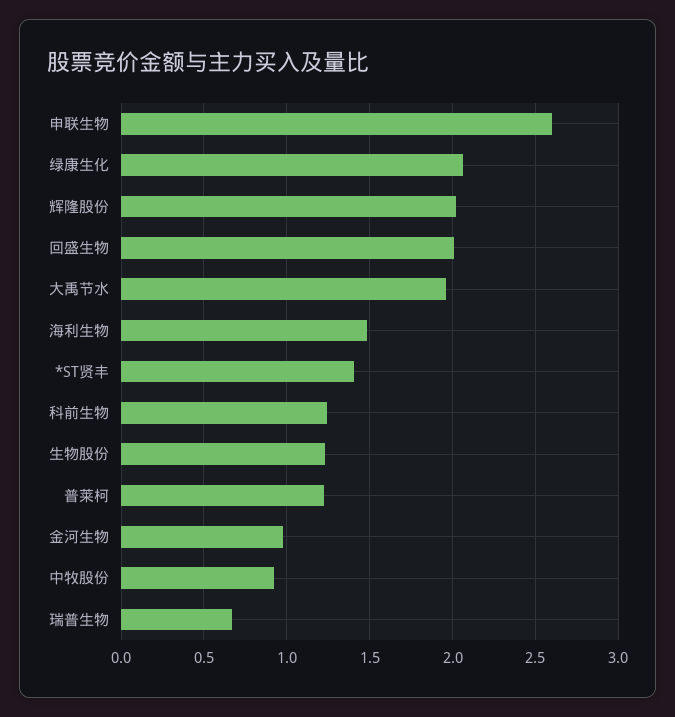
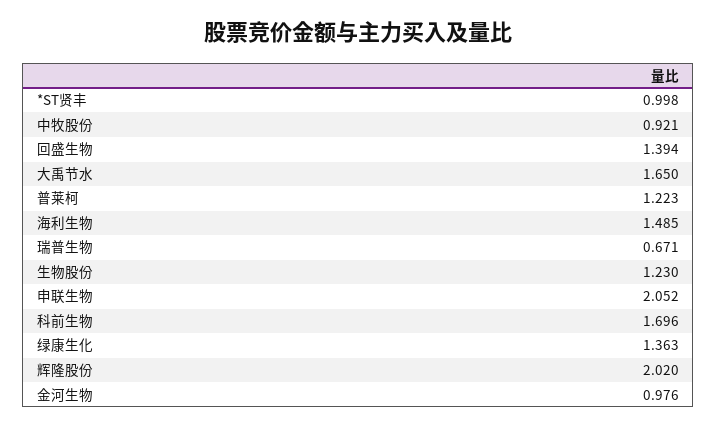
  {
-   "申联生物": 2.6,
+   "申联生物": 2.052,
-   "绿康生化": 2.05,
+   "绿康生化": 1.363,
    "辉隆股份": 2.02,
-   "回盛生物": 2,
+   "回盛生物": 1.394,
-   "大禹节水": 1.95,
+   "大禹节水": 1.65,
    "海利生物": 1.485,
-   "*ST贤丰": 1.4,
+   "*ST贤丰": 0.998,
-   "科前生物": 1.25,
+   "科前生物": 1.696,
    "生物股份": 1.23,
    "普莱柯": 1.223,
    "金河生物": 0.976,
    "中牧股份": 0.921,
    "瑞普生物": 0.671
  }

